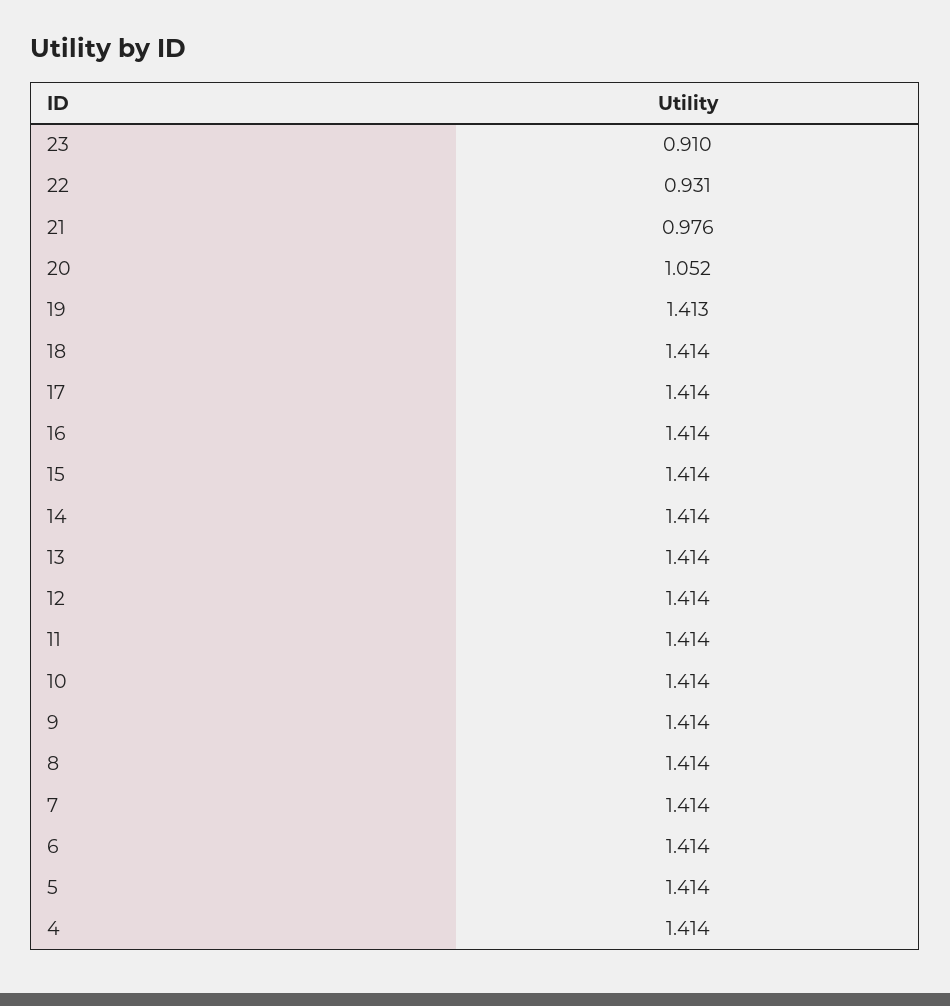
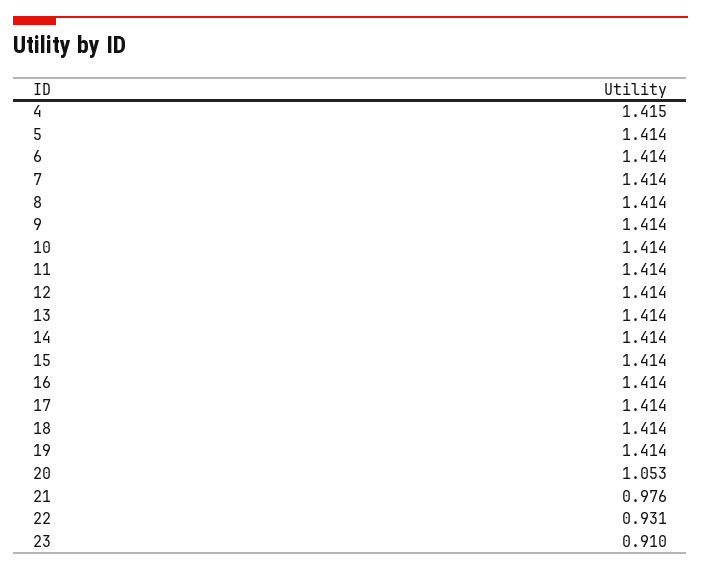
  {
    "23": 0.91,
    "22": 0.931,
    "21": 0.976,
-   "20": 1.052,
+   "20": 1.053,
-   "19": 1.413,
+   "19": 1.414,
    "18": 1.414,
    "17": 1.414,
    "16": 1.414,
    "15": 1.414,
    "14": 1.414,
    "13": 1.414,
    "12": 1.414,
    "11": 1.414,
    "10": 1.414,
    "9": 1.414,
    "8": 1.414,
    "7": 1.414,
    "6": 1.414,
    "5": 1.414,
-   "4": 1.414
+   "4": 1.415
  }

